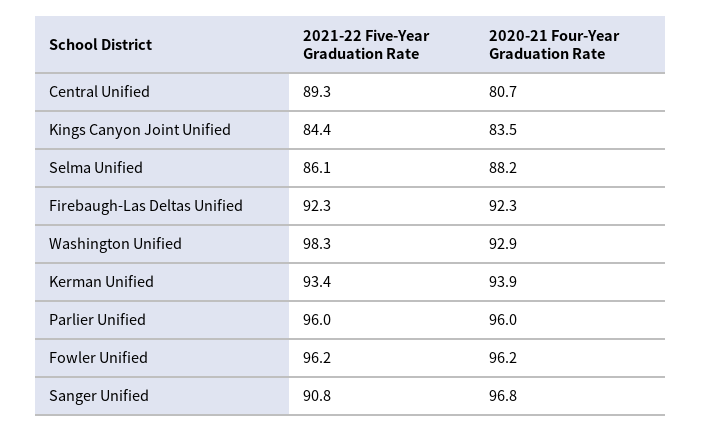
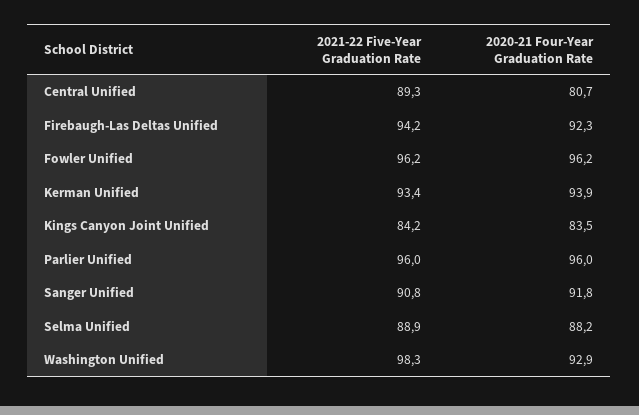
  {
    "2021-22 Five-Year Graduation Rate": {
      "Central Unified": 89.3,
-     "Kings Canyon Joint Unified": 84.4,
+     "Kings Canyon Joint Unified": 84.2,
-     "Selma Unified": 86.1,
+     "Selma Unified": 88.9,
-     "Firebaugh-Las Deltas Unified": 92.3,
+     "Firebaugh-Las Deltas Unified": 94.2,
      "Washington Unified": 98.3,
      "Kerman Unified": 93.4,
      "Parlier Unified": 96,
      "Fowler Unified": 96.2,
      "Sanger Unified": 90.8
    },
    "2020-21 Four-Year Graduation Rate": {
      "Central Unified": 80.7,
      "Kings Canyon Joint Unified": 83.5,
      "Selma Unified": 88.2,
      "Firebaugh-Las Deltas Unified": 92.3,
      "Washington Unified": 92.9,
      "Kerman Unified": 93.9,
      "Parlier Unified": 96,
      "Fowler Unified": 96.2,
-     "Sanger Unified": 96.8
+     "Sanger Unified": 91.8
    }
  }

